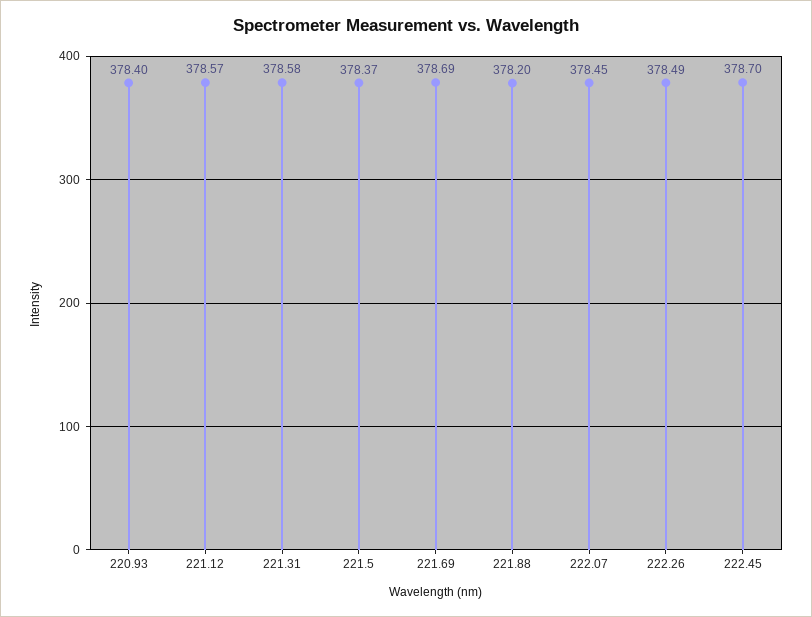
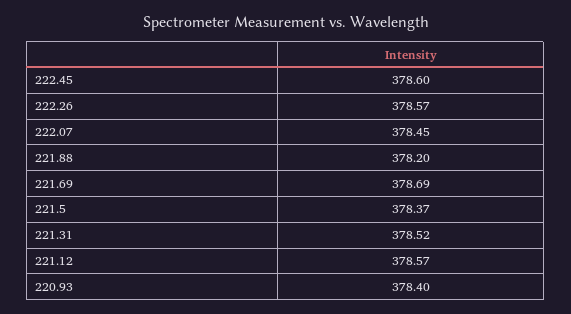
  {
    "220.93": 378.4,
    "221.12": 378.57,
-   "221.31": 378.58,
+   "221.31": 378.52,
    "221.5": 378.37,
    "221.69": 378.69,
    "221.88": 378.2,
    "222.07": 378.45,
-   "222.26": 378.49,
+   "222.26": 378.57,
-   "222.45": 378.7
+   "222.45": 378.6
  }

